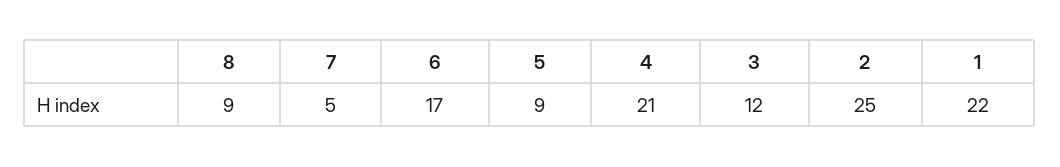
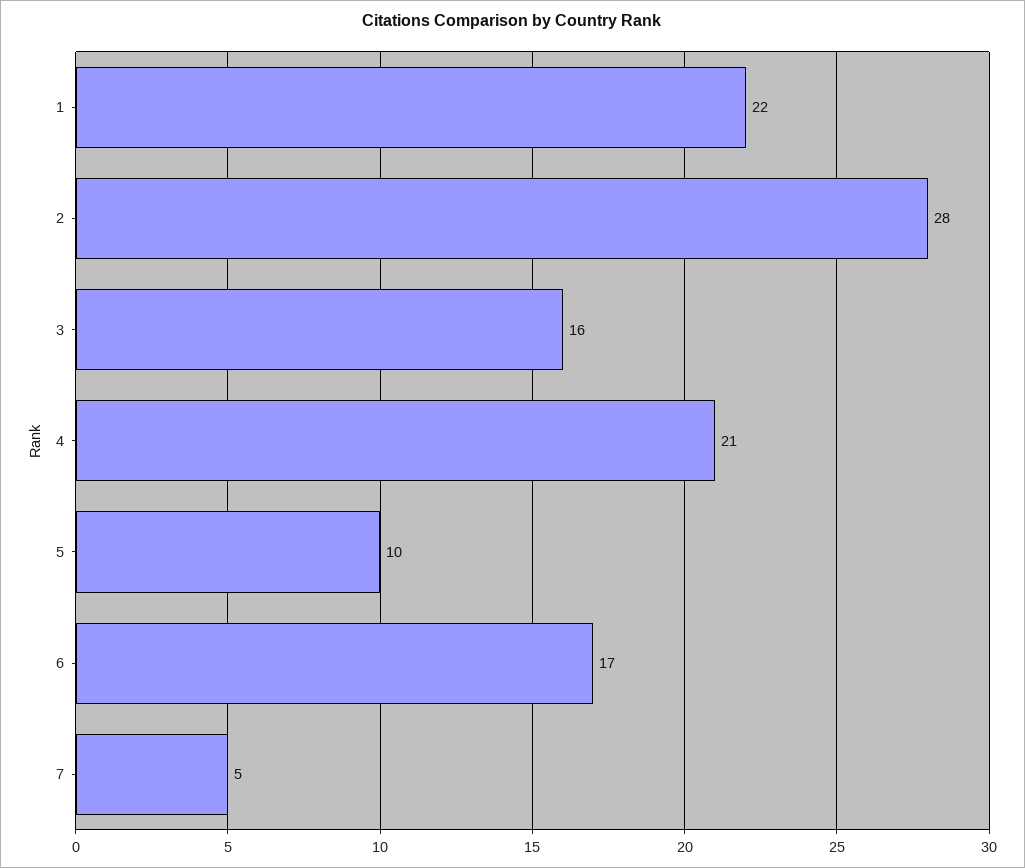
  {
-   "8": 9,
    "7": 5,
    "6": 17,
-   "5": 9,
+   "5": 10,
    "4": 21,
-   "3": 12,
+   "3": 16,
-   "2": 25,
+   "2": 28,
    "1": 22
  }

